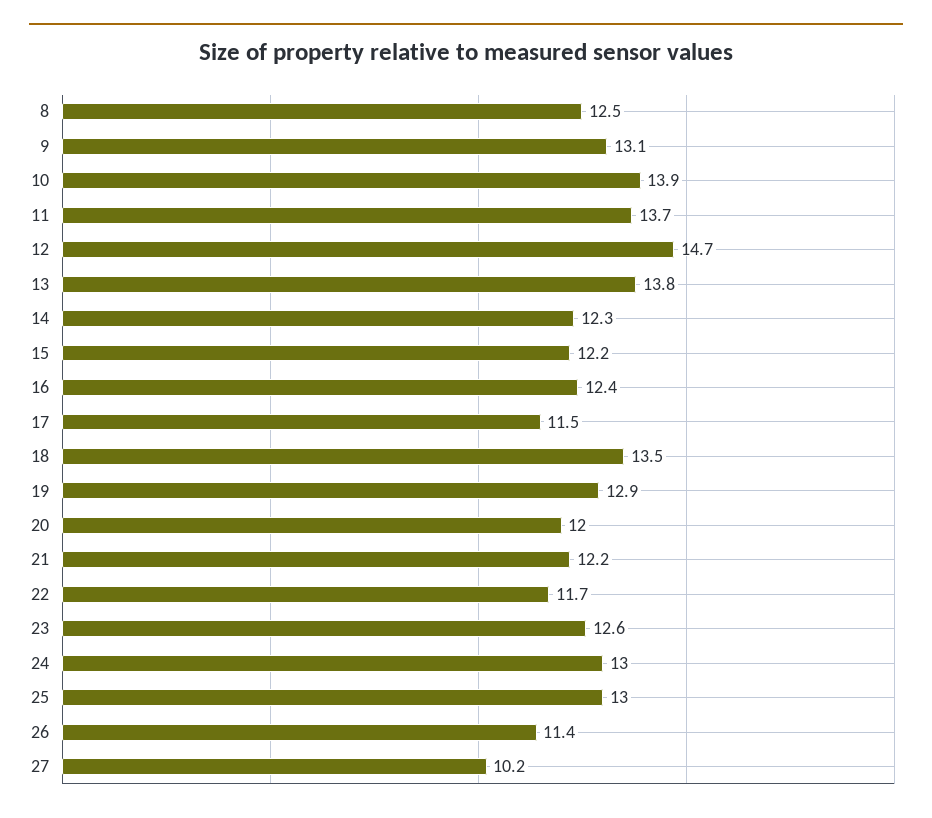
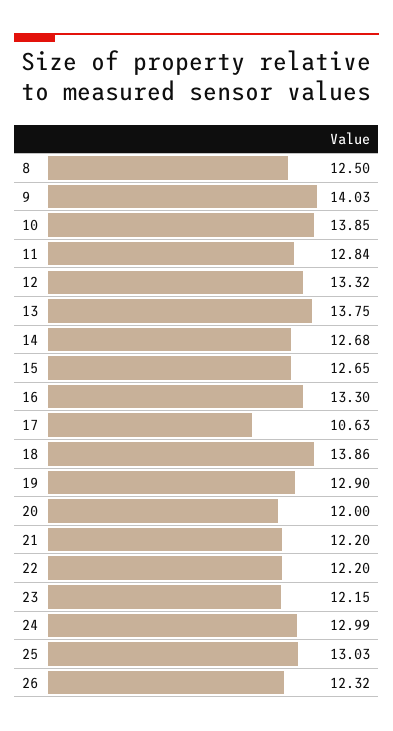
  {
    "8": 12.5,
-   "9": 13.1,
+   "9": 14.03,
    "10": 13.85,
-   "11": 13.7,
+   "11": 12.84,
-   "12": 14.7,
+   "12": 13.32,
    "13": 13.75,
-   "14": 12.3,
+   "14": 12.68,
-   "15": 12.2,
+   "15": 12.65,
-   "16": 12.4,
+   "16": 13.3,
-   "17": 11.5,
+   "17": 10.63,
-   "18": 13.5,
+   "18": 13.86,
    "19": 12.9,
    "20": 12,
    "21": 12.2,
-   "22": 11.7,
+   "22": 12.2,
-   "23": 12.6,
+   "23": 12.15,
    "24": 12.99,
    "25": 13.03,
-   "26": 11.4,
+   "26": 12.32
-   "27": 10.2
  }

